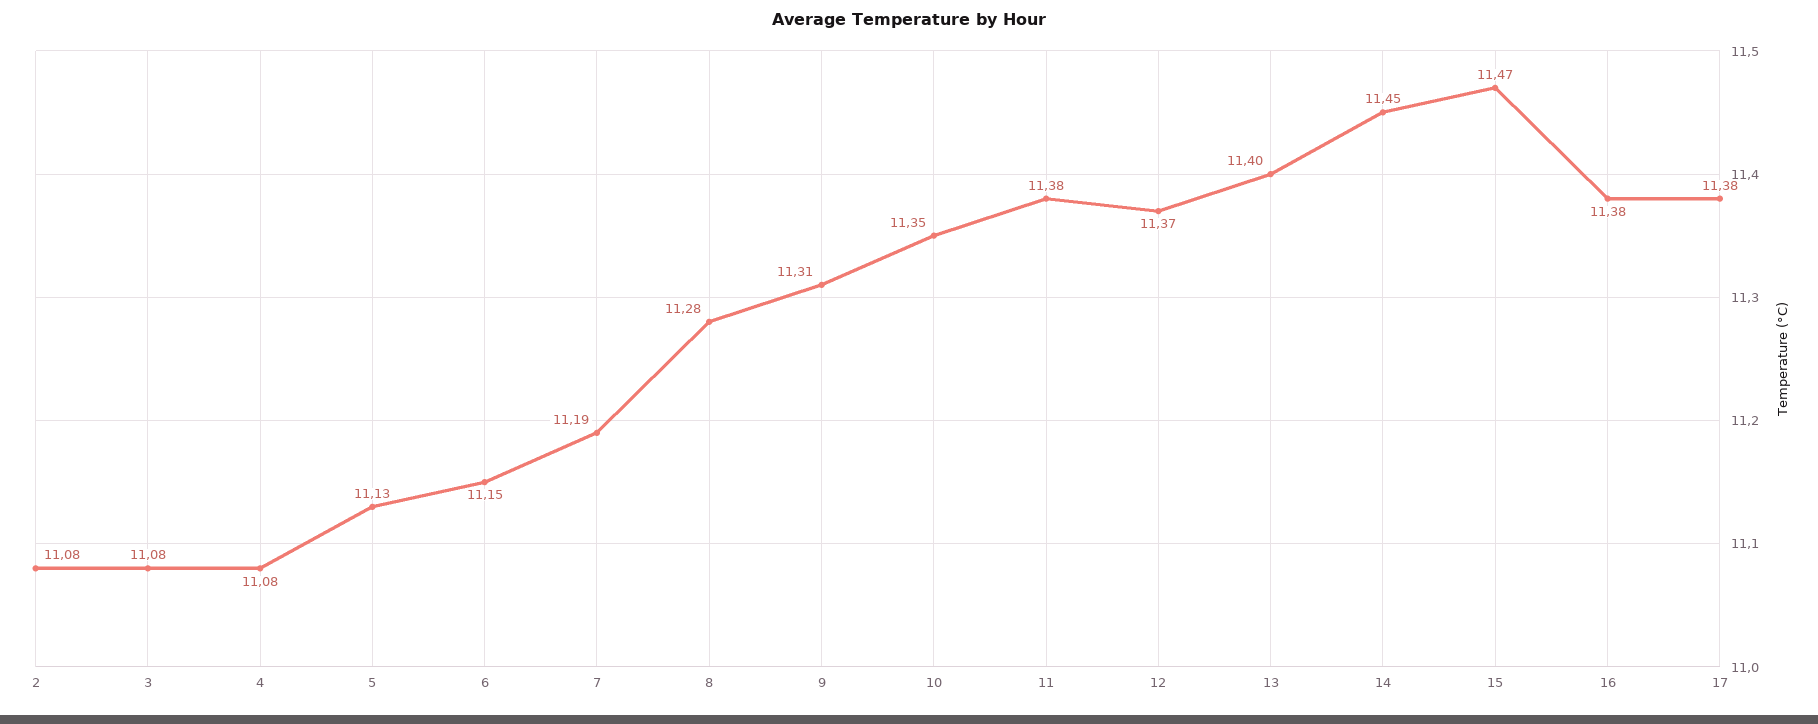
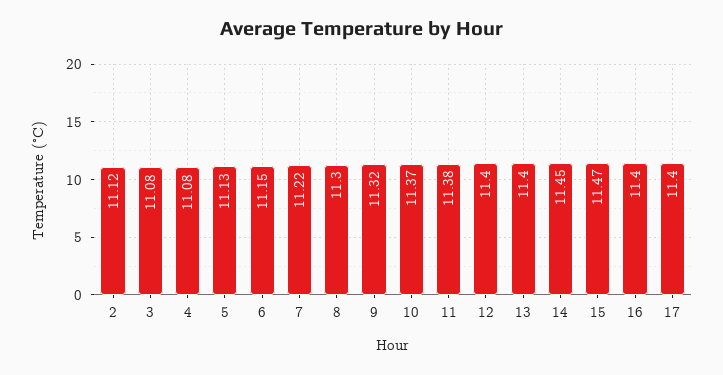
  {
-   "2": 11.08,
+   "2": 11.12,
    "3": 11.08,
    "4": 11.08,
    "5": 11.13,
    "6": 11.15,
-   "7": 11.19,
+   "7": 11.22,
-   "8": 11.28,
+   "8": 11.3,
-   "9": 11.31,
+   "9": 11.32,
-   "10": 11.35,
+   "10": 11.37,
    "11": 11.38,
-   "12": 11.37,
+   "12": 11.4,
    "13": 11.4,
    "14": 11.45,
    "15": 11.47,
-   "16": 11.38,
+   "16": 11.4,
-   "17": 11.38
+   "17": 11.4
  }

